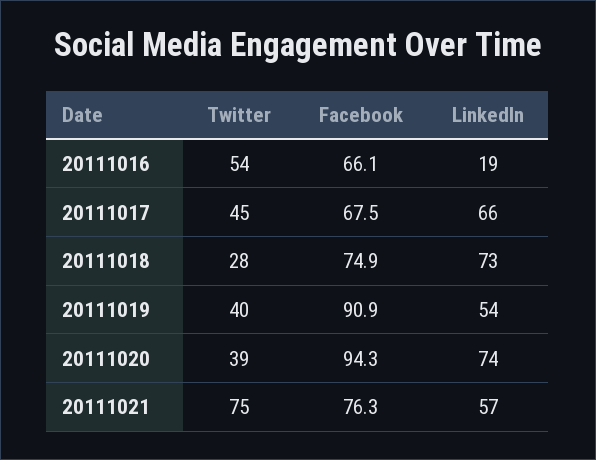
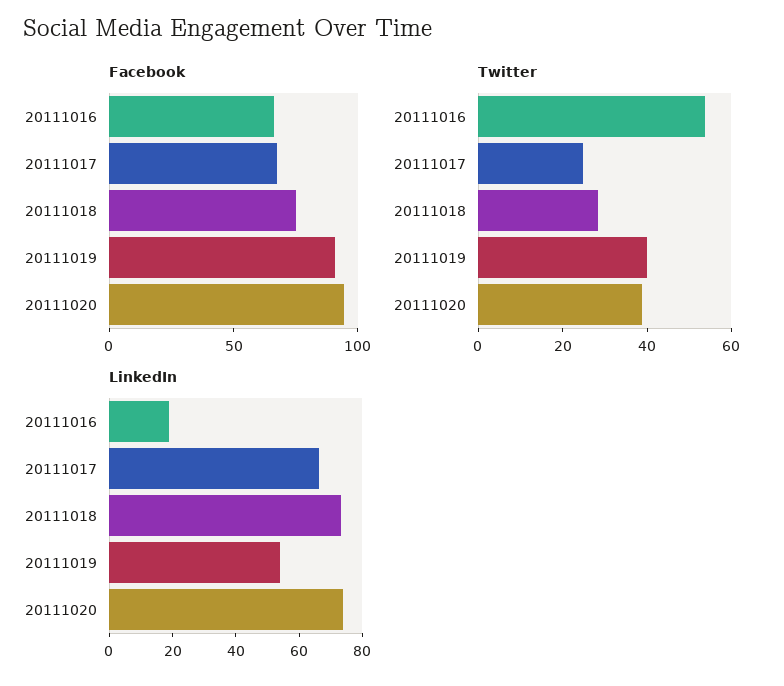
  {
    "Twitter": {
      "20111016": 54,
-     "20111017": 45,
+     "20111017": 25,
      "20111018": 28,
      "20111019": 40,
-     "20111020": 39,
+     "20111020": 39
-     "20111021": 75
    },
    "Facebook": {
      "20111016": 66.1,
      "20111017": 67.5,
      "20111018": 74.9,
      "20111019": 90.9,
-     "20111020": 94.3,
+     "20111020": 94.3
-     "20111021": 76.3
    },
    "LinkedIn": {
      "20111016": 19,
      "20111017": 66,
      "20111018": 73,
      "20111019": 54,
-     "20111020": 74,
+     "20111020": 74
-     "20111021": 57
    }
  }

